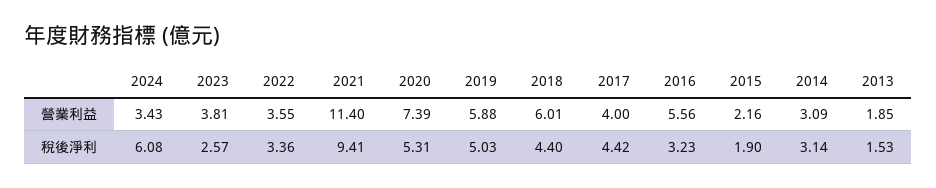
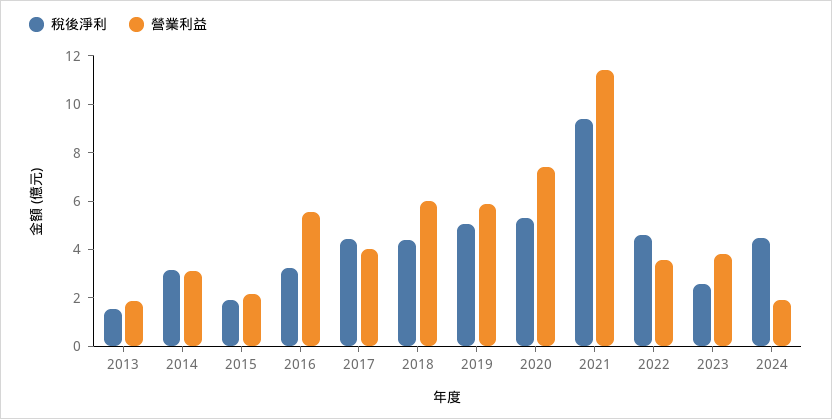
  {
    "營業利益": {
-     "2024": 3.43,
+     "2024": 2,
      "2023": 3.81,
      "2022": 3.55,
      "2021": 11.4,
      "2020": 7.39,
      "2019": 5.88,
      "2018": 6.01,
      "2017": 4,
      "2016": 5.56,
      "2015": 2.16,
      "2014": 3.09,
      "2013": 1.85
    },
    "稅後淨利": {
-     "2024": 6.08,
+     "2024": 4.5,
      "2023": 2.57,
-     "2022": 3.36,
+     "2022": 4.5,
      "2021": 9.41,
      "2020": 5.31,
      "2019": 5.03,
      "2018": 4.4,
      "2017": 4.42,
      "2016": 3.23,
      "2015": 1.9,
      "2014": 3.14,
      "2013": 1.53
    }
  }

